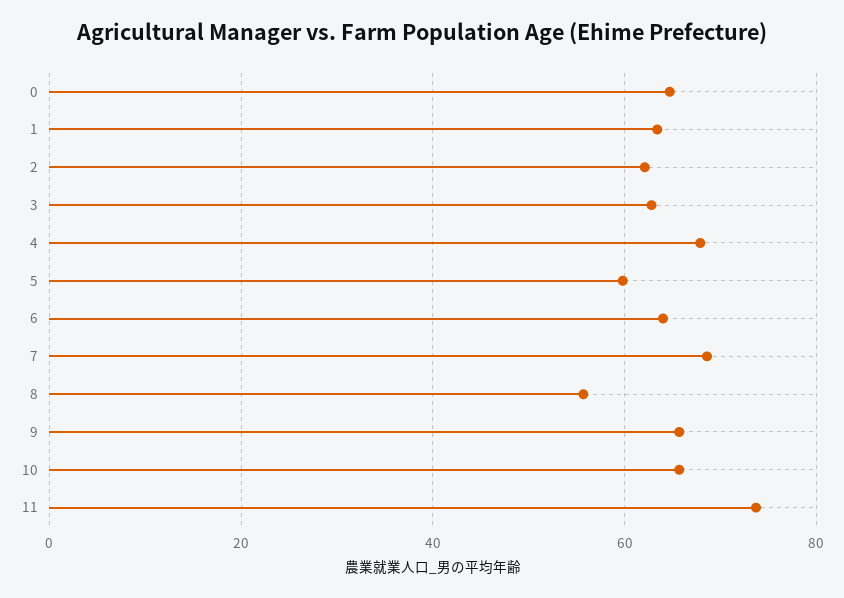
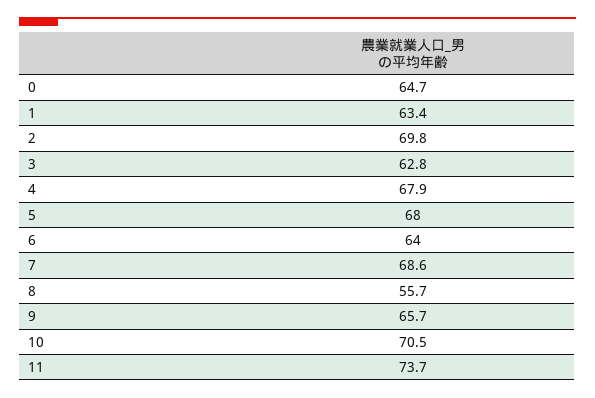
  {
    "0": 64.7,
    "1": 63.4,
-   "2": 62,
+   "2": 69.8,
    "3": 62.8,
    "4": 67.9,
-   "5": 60,
+   "5": 68,
    "6": 64,
    "7": 68.6,
    "8": 55.7,
    "9": 65.7,
-   "10": 66,
+   "10": 70.5,
    "11": 73.7
  }

